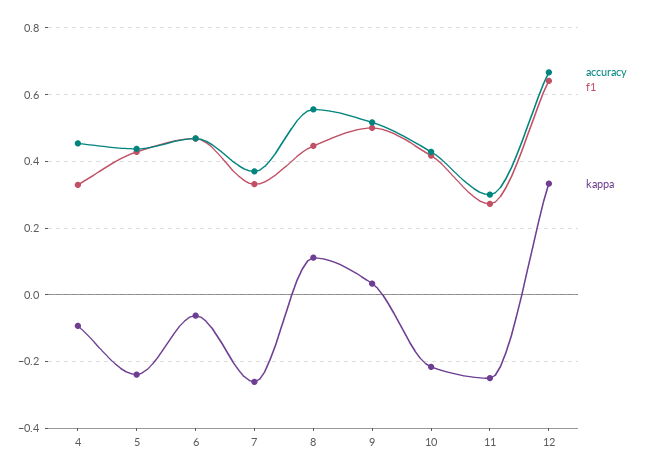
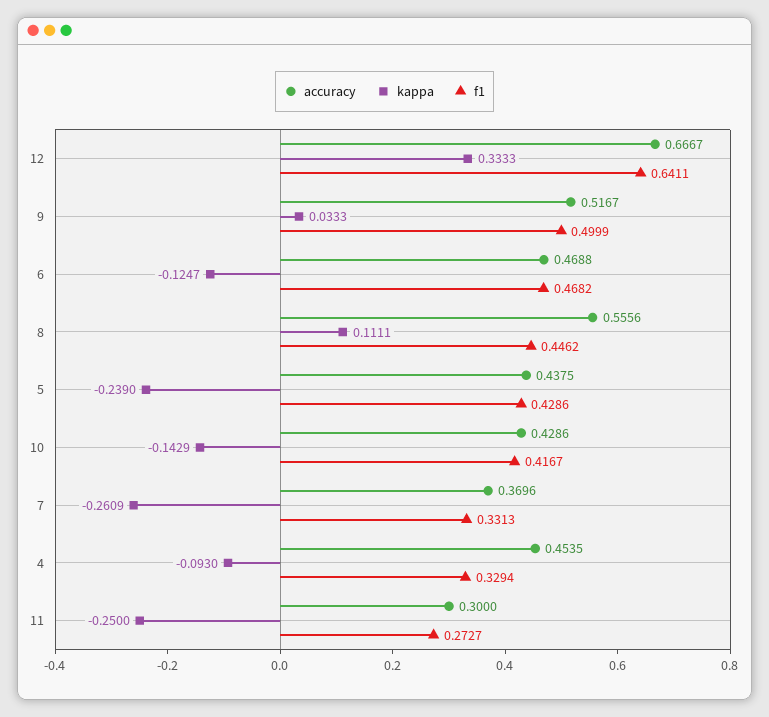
  {
    "accuracy": {
      "4": 0.4535,
      "5": 0.4375,
      "6": 0.4688,
      "7": 0.3696,
      "8": 0.5556,
      "9": 0.5167,
      "10": 0.4286,
      "11": 0.3,
      "12": 0.6667
    },
    "f1": {
      "4": 0.3294,
      "5": 0.4286,
      "6": 0.4682,
      "7": 0.3313,
      "8": 0.4462,
      "9": 0.4999,
      "10": 0.4167,
      "11": 0.2727,
      "12": 0.6411
    },
    "kappa": {
      "4": -0.093,
      "5": -0.239,
-     "6": -0.06,
+     "6": -0.1247,
      "7": -0.2609,
      "8": 0.1111,
      "9": 0.0333,
-     "10": -0.22,
+     "10": -0.1429,
      "11": -0.25,
      "12": 0.3333
    }
  }

